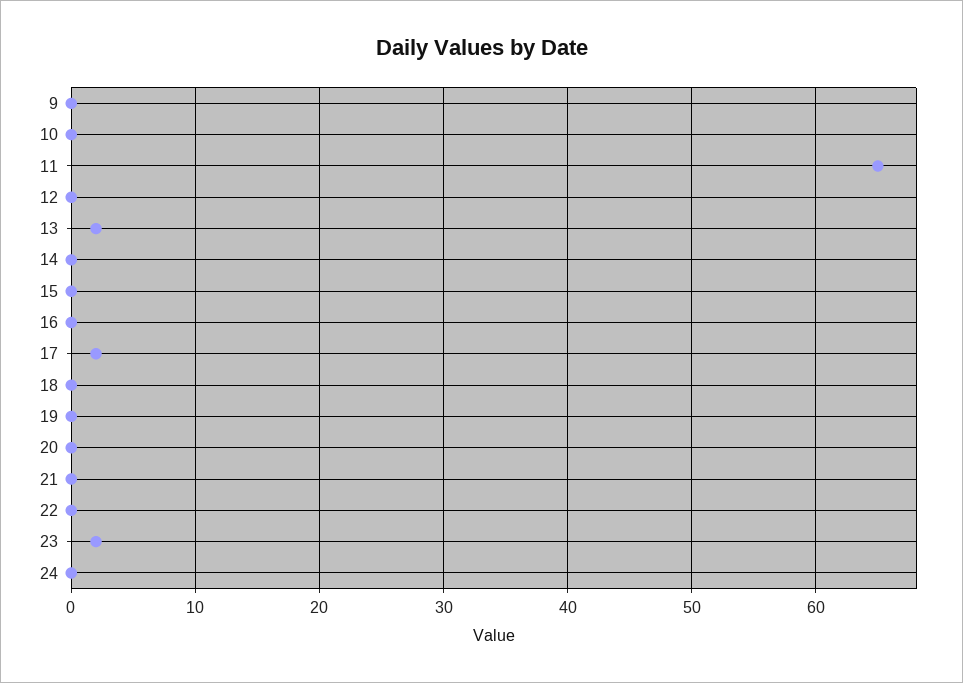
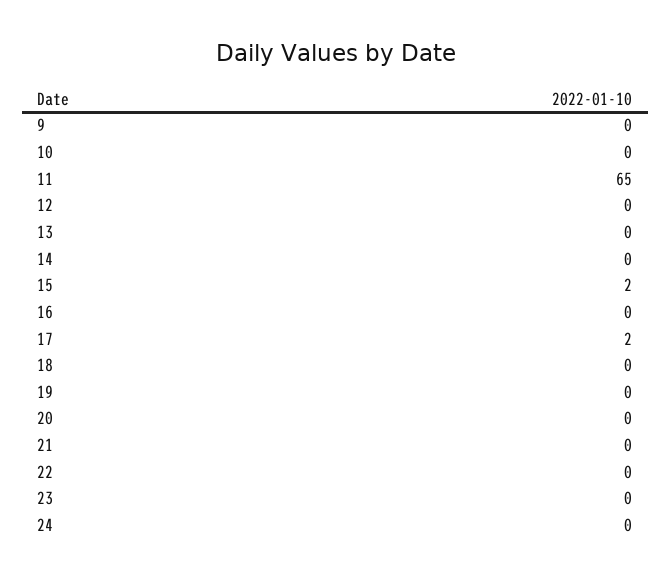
  {
    "9": 0,
    "10": 0,
    "11": 65,
    "12": 0,
-   "13": 2,
+   "13": 0,
    "14": 0,
-   "15": 0,
+   "15": 2,
    "16": 0,
    "17": 2,
    "18": 0,
    "19": 0,
    "20": 0,
    "21": 0,
    "22": 0,
-   "23": 2,
+   "23": 0,
    "24": 0
  }

